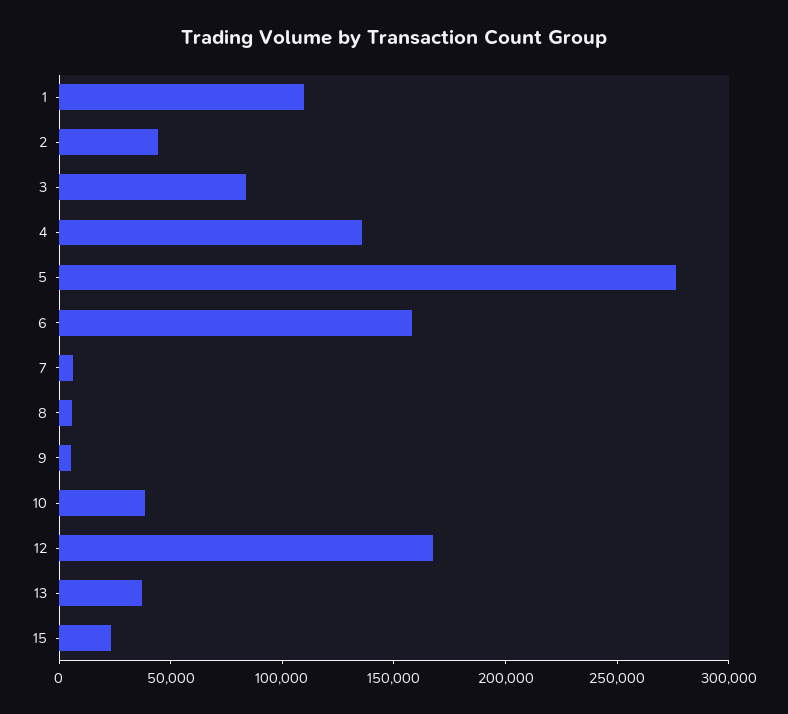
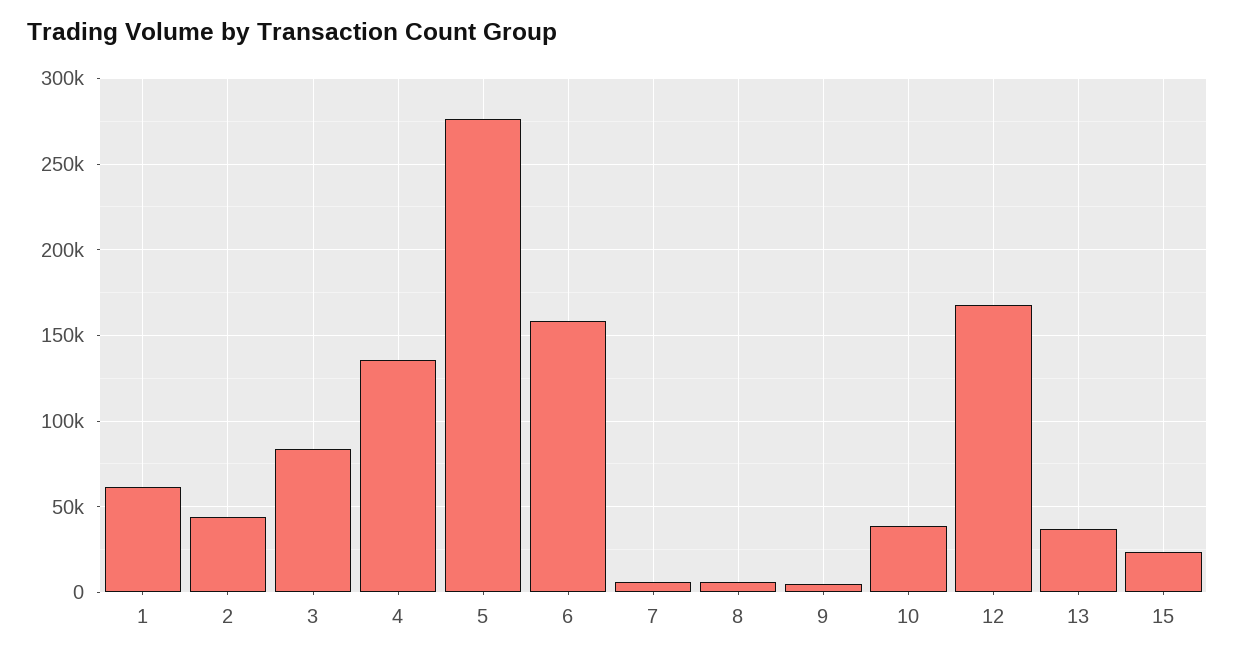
  {
-   "1": 110000,
+   "1": 60000,
    "2": 45000,
    "3": 85000,
    "4": 135000,
    "5": 275000,
    "6": 160000,
    "7": 5000,
    "8": 5000,
    "9": 5000,
    "10": 40000,
    "12": 170000,
    "13": 35000,
    "15": 25000
  }

